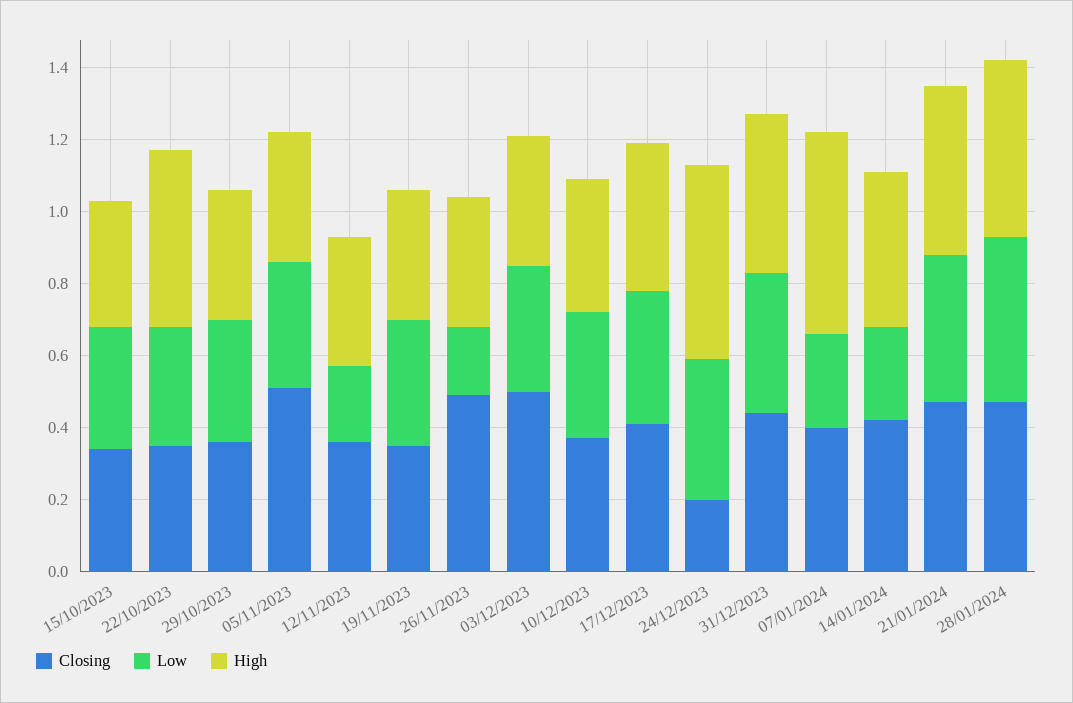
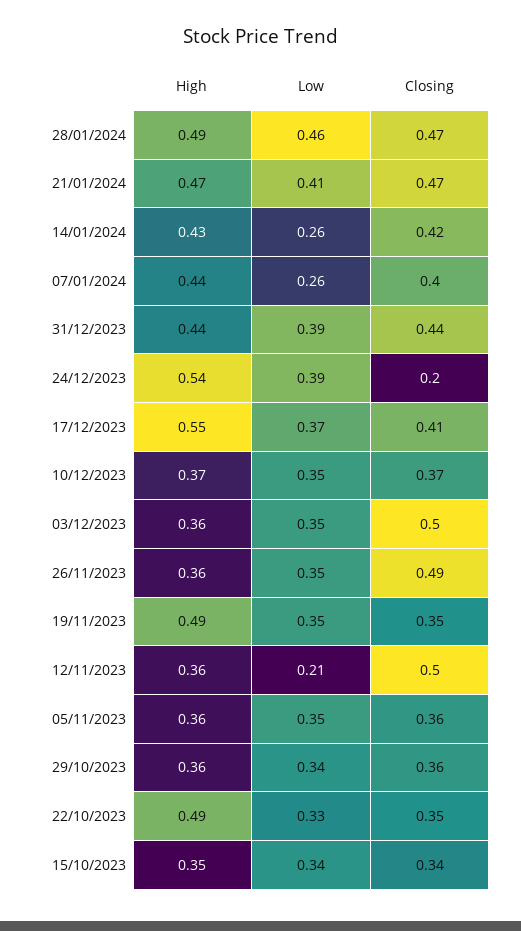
  {
    "Closing": {
      "15/10/2023": 0.34,
      "22/10/2023": 0.35,
      "29/10/2023": 0.36,
-     "05/11/2023": 0.5,
+     "05/11/2023": 0.36,
-     "12/11/2023": 0.35,
+     "12/11/2023": 0.5,
      "19/11/2023": 0.35,
      "26/11/2023": 0.49,
      "03/12/2023": 0.5,
      "10/12/2023": 0.37,
      "17/12/2023": 0.41,
      "24/12/2023": 0.2,
      "31/12/2023": 0.44,
      "07/01/2024": 0.4,
      "14/01/2024": 0.42,
      "21/01/2024": 0.47,
      "28/01/2024": 0.47
    },
    "Low": {
      "15/10/2023": 0.34,
      "22/10/2023": 0.33,
      "29/10/2023": 0.34,
      "05/11/2023": 0.35,
      "12/11/2023": 0.21,
      "19/11/2023": 0.35,
-     "26/11/2023": 0.2,
+     "26/11/2023": 0.35,
      "03/12/2023": 0.35,
      "10/12/2023": 0.35,
      "17/12/2023": 0.37,
      "24/12/2023": 0.39,
      "31/12/2023": 0.39,
      "07/01/2024": 0.26,
      "14/01/2024": 0.26,
      "21/01/2024": 0.41,
      "28/01/2024": 0.46
    },
    "High": {
      "15/10/2023": 0.35,
      "22/10/2023": 0.49,
      "29/10/2023": 0.36,
      "05/11/2023": 0.36,
      "12/11/2023": 0.36,
-     "19/11/2023": 0.35,
+     "19/11/2023": 0.49,
      "26/11/2023": 0.36,
      "03/12/2023": 0.36,
      "10/12/2023": 0.37,
-     "17/12/2023": 0.4,
+     "17/12/2023": 0.55,
      "24/12/2023": 0.54,
      "31/12/2023": 0.44,
-     "07/01/2024": 0.55,
+     "07/01/2024": 0.44,
      "14/01/2024": 0.43,
      "21/01/2024": 0.47,
      "28/01/2024": 0.49
    }
  }

